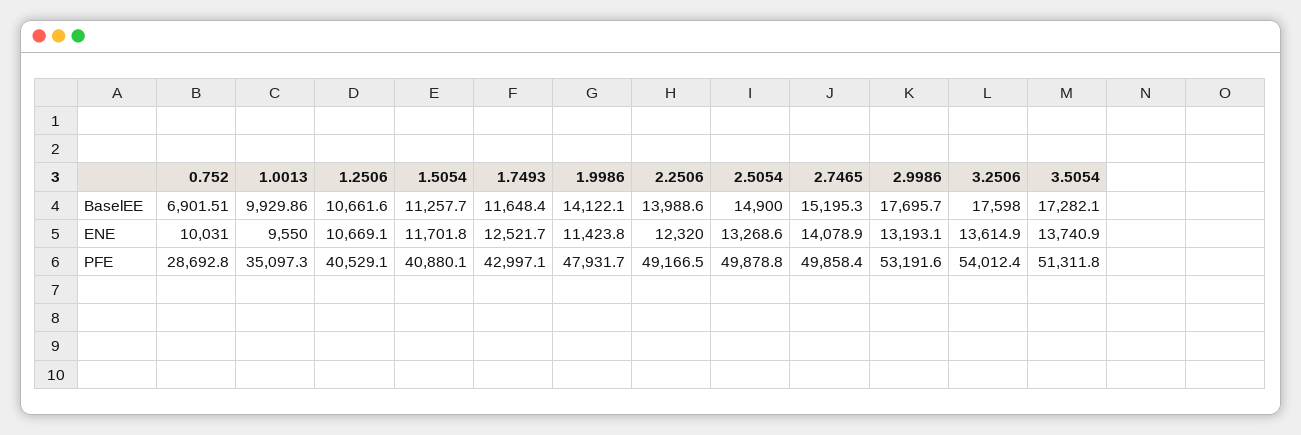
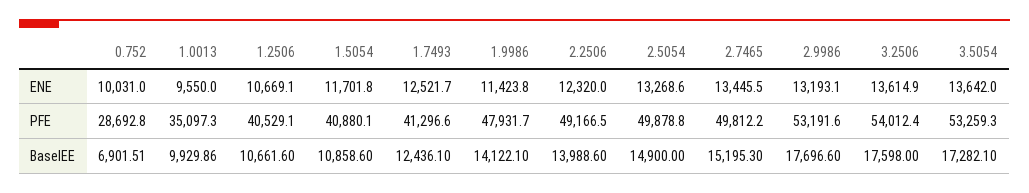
  {
    "0.752": {
      "BaselEE": 6901.51,
      "ENE": 10031,
      "PFE": 28692.8
    },
    "1.0013": {
      "BaselEE": 9929.86,
      "ENE": 9550,
      "PFE": 35097.3
    },
    "1.2506": {
      "BaselEE": 10661.6,
      "ENE": 10669.1,
      "PFE": 40529.1
    },
    "1.5054": {
-     "BaselEE": 11257.7,
+     "BaselEE": 10858.6,
      "ENE": 11701.8,
      "PFE": 40880.1
    },
    "1.7493": {
-     "BaselEE": 11648.4,
+     "BaselEE": 12436.1,
      "ENE": 12521.7,
-     "PFE": 42997.1
+     "PFE": 41296.6
    },
    "1.9986": {
      "BaselEE": 14122.1,
      "ENE": 11423.8,
      "PFE": 47931.7
    },
    "2.2506": {
      "BaselEE": 13988.6,
      "ENE": 12320,
      "PFE": 49166.5
    },
    "2.5054": {
      "BaselEE": 14900,
      "ENE": 13268.6,
      "PFE": 49878.8
    },
    "2.7465": {
      "BaselEE": 15195.3,
-     "ENE": 14078.9,
+     "ENE": 13445.5,
-     "PFE": 49858.4
+     "PFE": 49812.2
    },
    "2.9986": {
-     "BaselEE": 17695.7,
+     "BaselEE": 17696.6,
      "ENE": 13193.1,
      "PFE": 53191.6
    },
    "3.2506": {
      "BaselEE": 17598,
      "ENE": 13614.9,
      "PFE": 54012.4
    },
    "3.5054": {
      "BaselEE": 17282.1,
-     "ENE": 13740.9,
+     "ENE": 13642,
-     "PFE": 51311.8
+     "PFE": 53259.3
    }
  }

